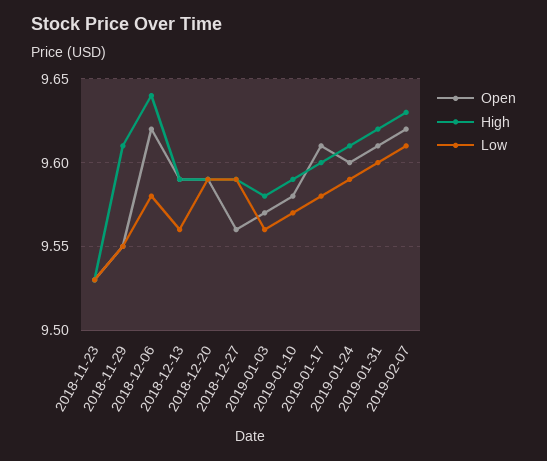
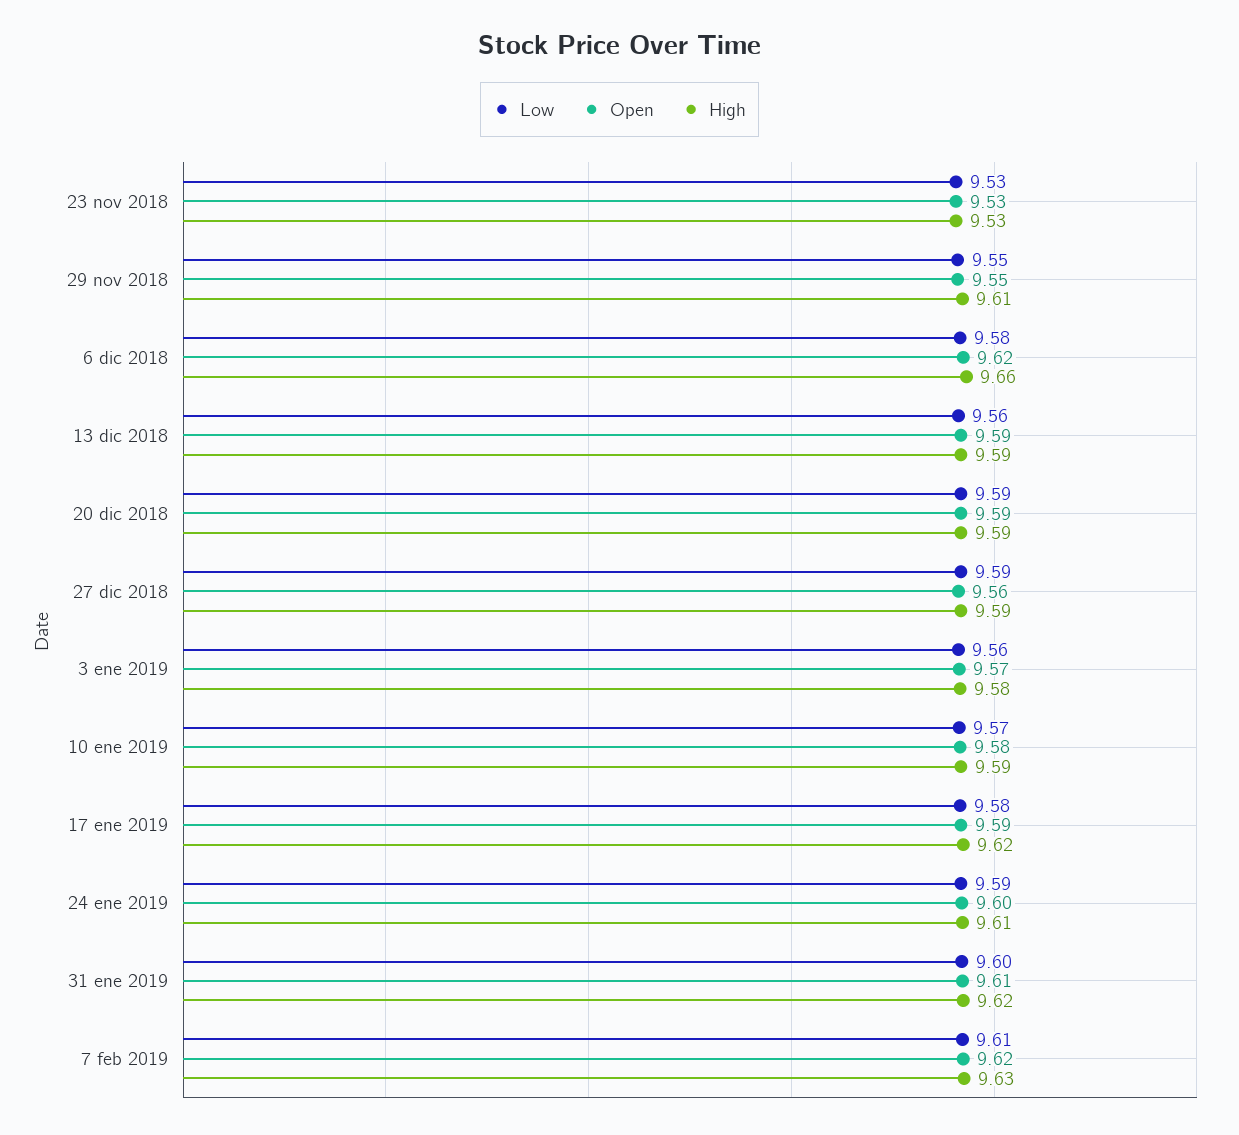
  {
    "Open": {
      "2018-11-23": 9.53,
      "2018-11-29": 9.55,
      "2018-12-06": 9.62,
      "2018-12-13": 9.59,
      "2018-12-20": 9.59,
      "2018-12-27": 9.56,
      "2019-01-03": 9.57,
      "2019-01-10": 9.58,
-     "2019-01-17": 9.61,
+     "2019-01-17": 9.59,
      "2019-01-24": 9.6,
      "2019-01-31": 9.61,
      "2019-02-07": 9.62
    },
    "High": {
      "2018-11-23": 9.53,
      "2018-11-29": 9.61,
-     "2018-12-06": 9.64,
+     "2018-12-06": 9.66,
      "2018-12-13": 9.59,
      "2018-12-20": 9.59,
      "2018-12-27": 9.59,
      "2019-01-03": 9.58,
      "2019-01-10": 9.59,
-     "2019-01-17": 9.6,
+     "2019-01-17": 9.62,
      "2019-01-24": 9.61,
      "2019-01-31": 9.62,
      "2019-02-07": 9.63
    },
    "Low": {
      "2018-11-23": 9.53,
      "2018-11-29": 9.55,
      "2018-12-06": 9.58,
      "2018-12-13": 9.56,
      "2018-12-20": 9.59,
      "2018-12-27": 9.59,
      "2019-01-03": 9.56,
      "2019-01-10": 9.57,
      "2019-01-17": 9.58,
      "2019-01-24": 9.59,
      "2019-01-31": 9.6,
      "2019-02-07": 9.61
    }
  }

